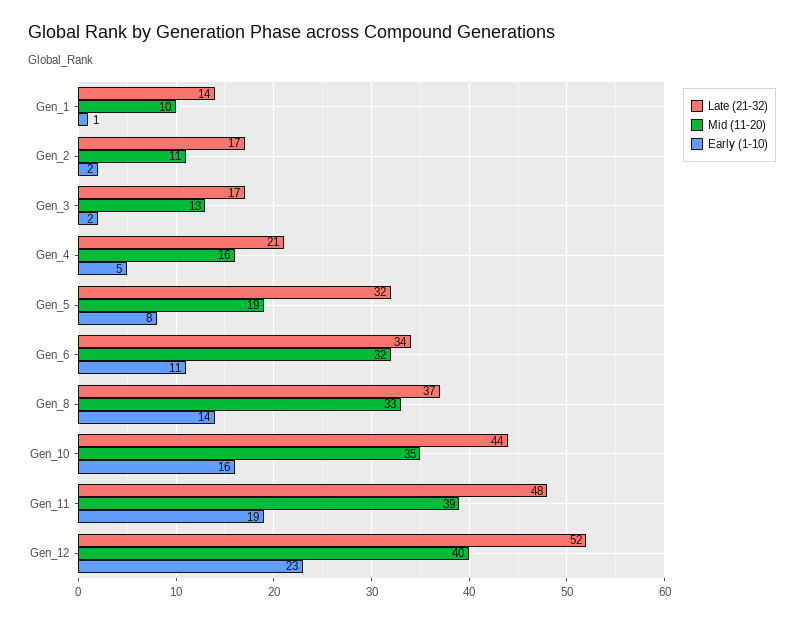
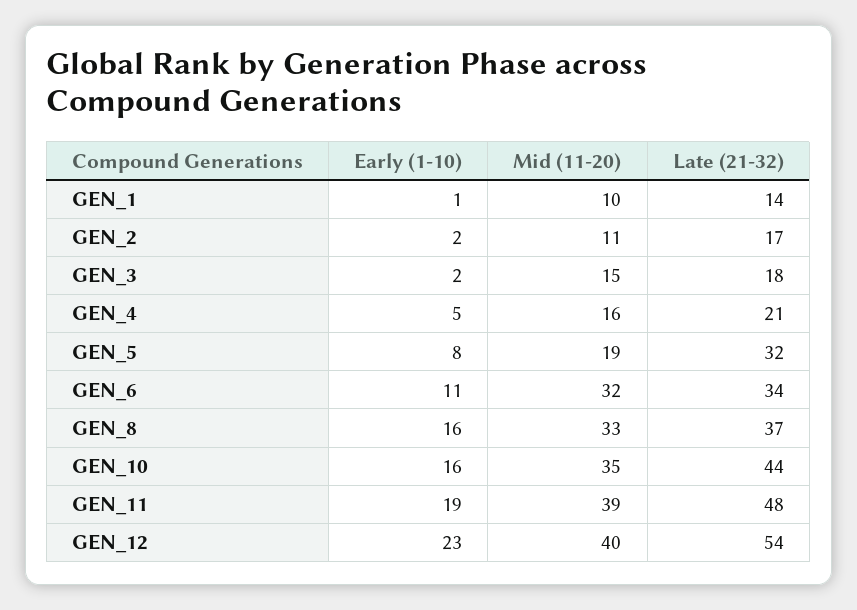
  {
    "Late (21-32)": {
      "Gen_1": 14,
      "Gen_2": 17,
-     "Gen_3": 17,
+     "Gen_3": 18,
      "Gen_4": 21,
      "Gen_5": 32,
      "Gen_6": 34,
      "Gen_8": 37,
      "Gen_10": 44,
      "Gen_11": 48,
-     "Gen_12": 52
+     "Gen_12": 54
    },
    "Mid (11-20)": {
      "Gen_1": 10,
      "Gen_2": 11,
-     "Gen_3": 13,
+     "Gen_3": 15,
      "Gen_4": 16,
      "Gen_5": 19,
      "Gen_6": 32,
      "Gen_8": 33,
      "Gen_10": 35,
      "Gen_11": 39,
      "Gen_12": 40
    },
    "Early (1-10)": {
      "Gen_1": 1,
      "Gen_2": 2,
      "Gen_3": 2,
      "Gen_4": 5,
      "Gen_5": 8,
      "Gen_6": 11,
-     "Gen_8": 14,
+     "Gen_8": 16,
      "Gen_10": 16,
      "Gen_11": 19,
      "Gen_12": 23
    }
  }

